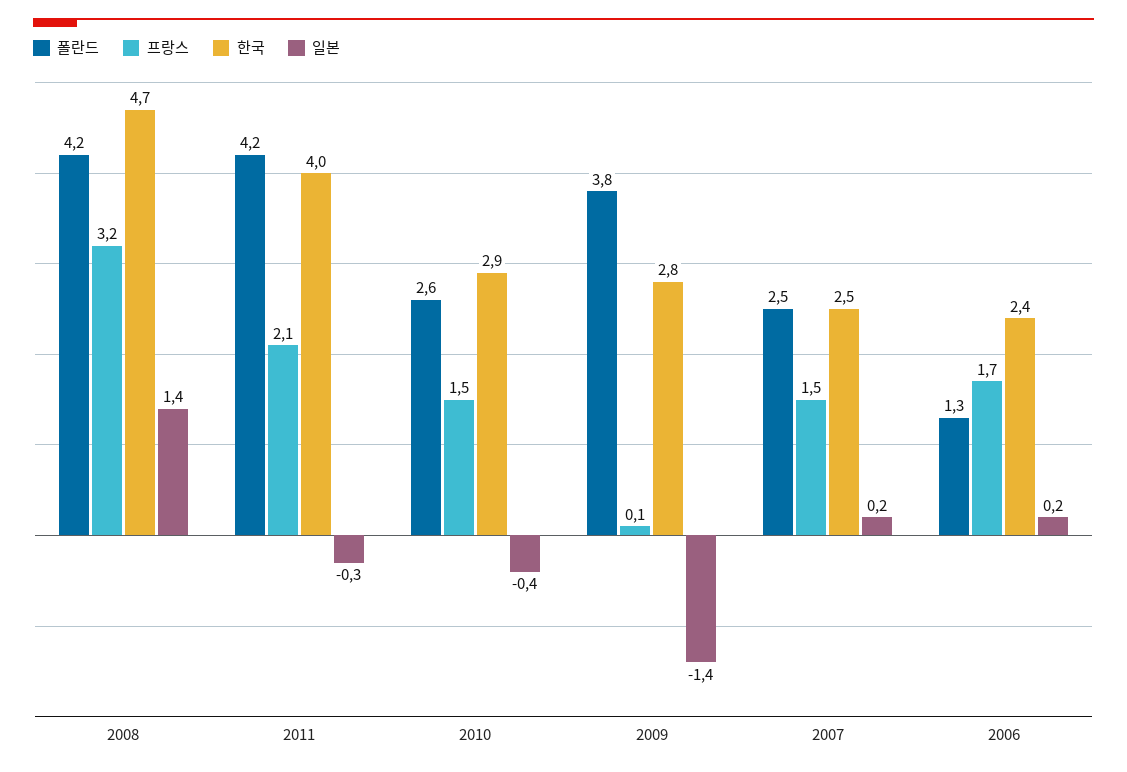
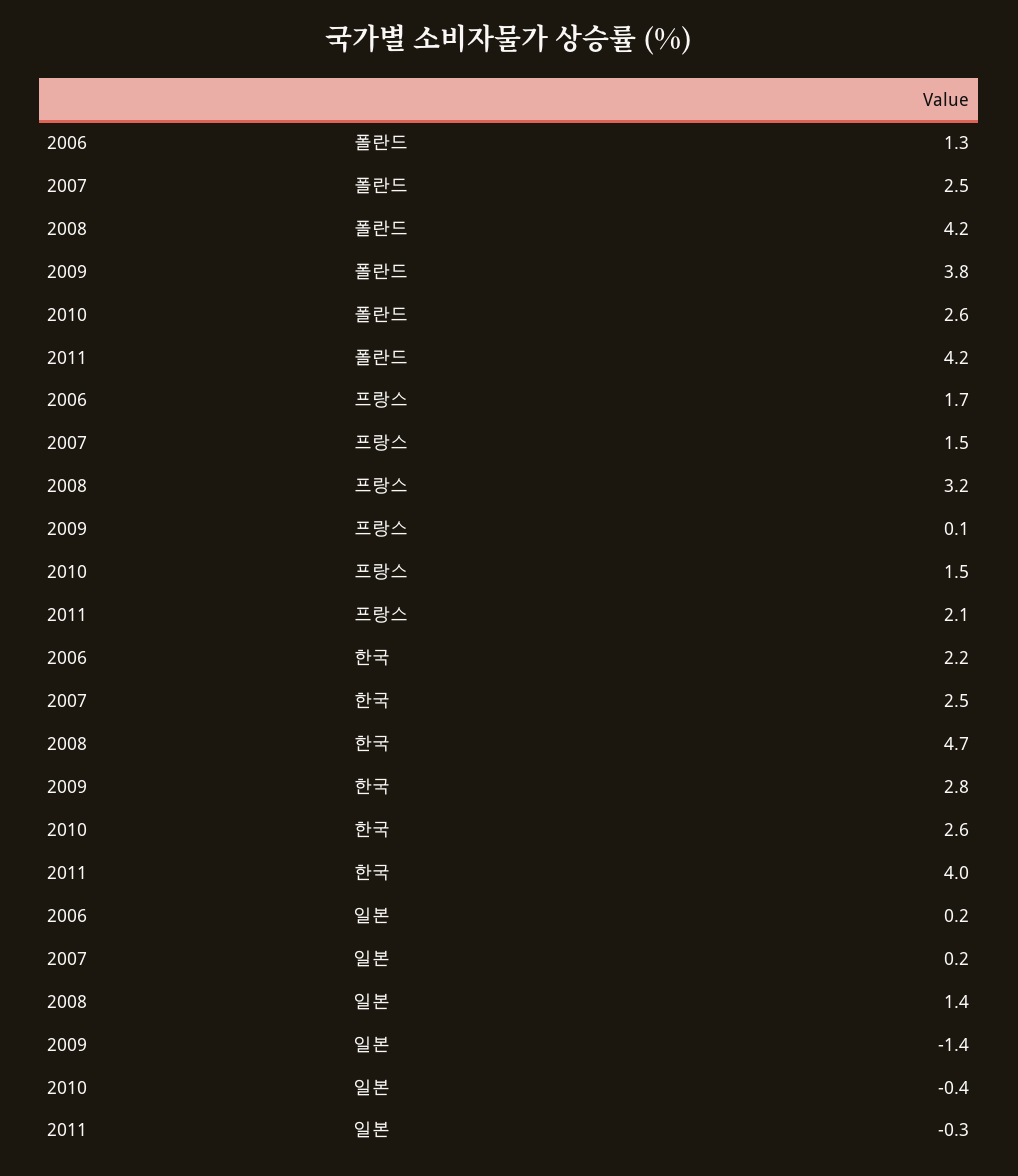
  {
    "폴란드": {
      "2008": 4.2,
      "2011": 4.2,
      "2010": 2.6,
      "2009": 3.8,
      "2007": 2.5,
      "2006": 1.3
    },
    "프랑스": {
      "2008": 3.2,
      "2011": 2.1,
      "2010": 1.5,
      "2009": 0.1,
      "2007": 1.5,
      "2006": 1.7
    },
    "한국": {
      "2008": 4.7,
      "2011": 4,
-     "2010": 2.9,
+     "2010": 2.6,
      "2009": 2.8,
      "2007": 2.5,
-     "2006": 2.4
+     "2006": 2.2
    },
    "일본": {
      "2008": 1.4,
      "2011": -0.3,
      "2010": -0.4,
      "2009": -1.4,
      "2007": 0.2,
      "2006": 0.2
    }
  }

